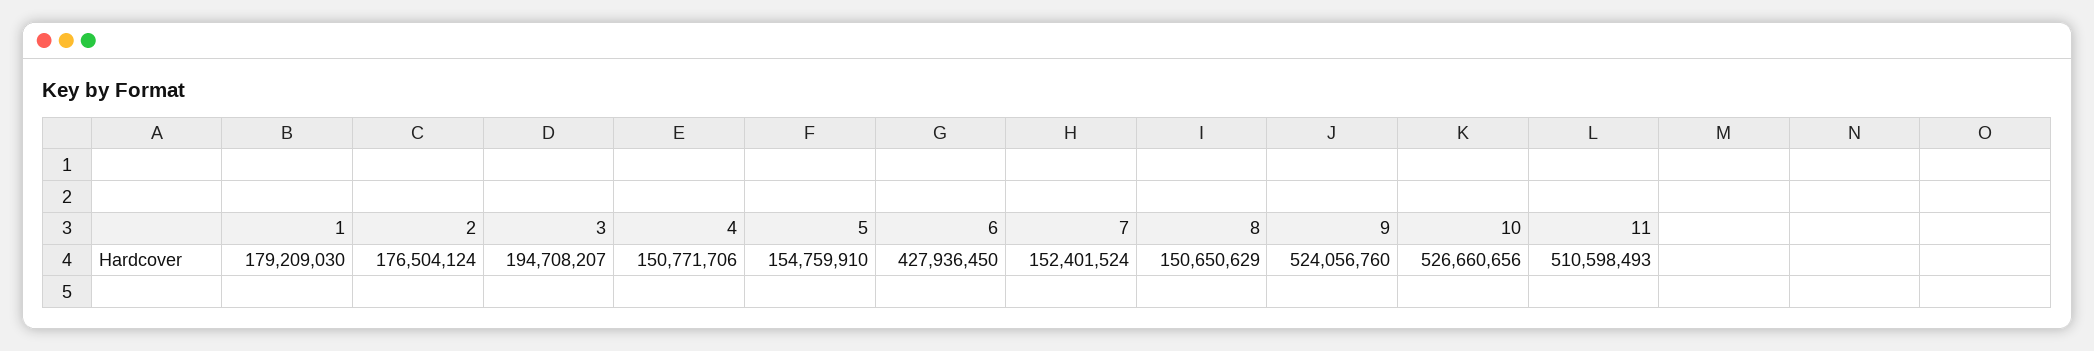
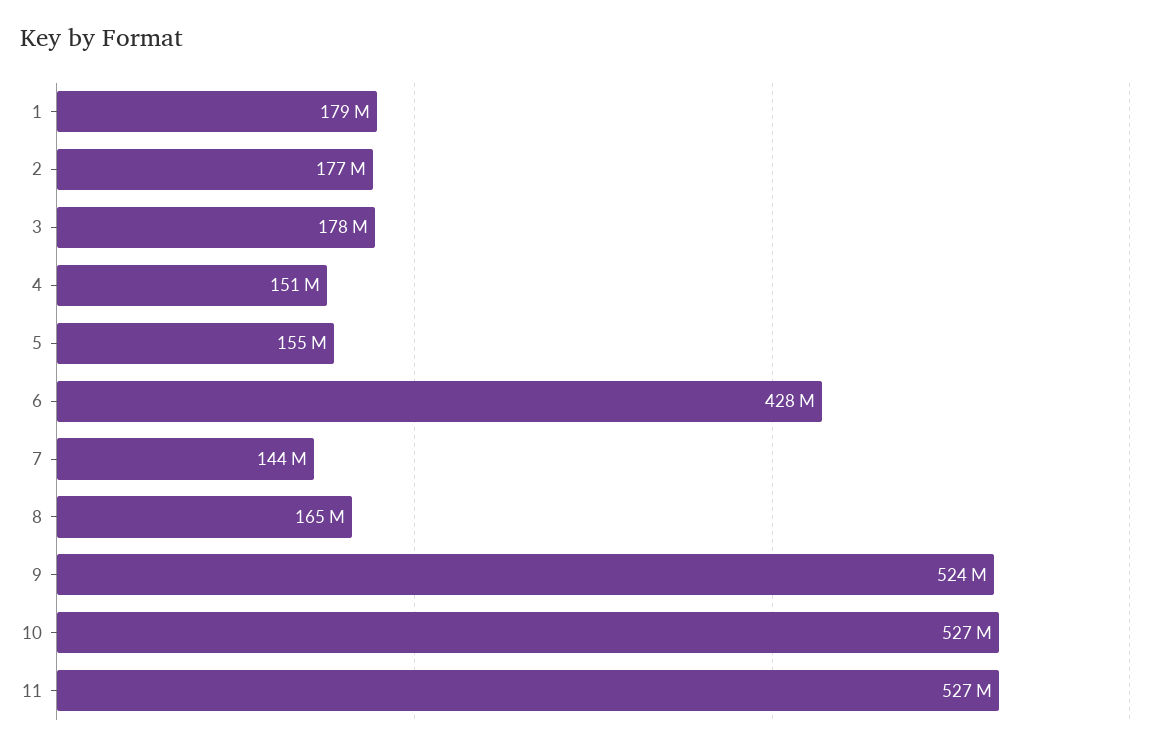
  {
    "1": 179209030,
    "2": 176504124,
-   "3": 194708207,
+   "3": 178000000,
    "4": 150771706,
    "5": 154759910,
    "6": 427936450,
-   "7": 152401524,
+   "7": 144000000,
-   "8": 150650629,
+   "8": 165000000,
    "9": 524056760,
    "10": 526660656,
-   "11": 510598493
+   "11": 527000000
  }

